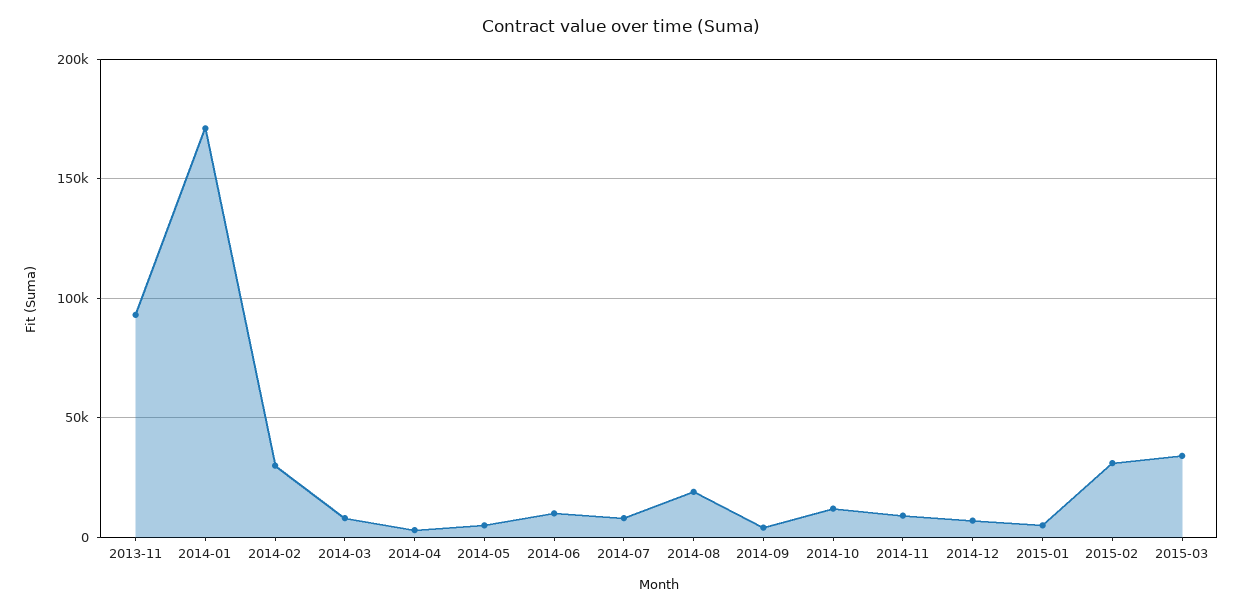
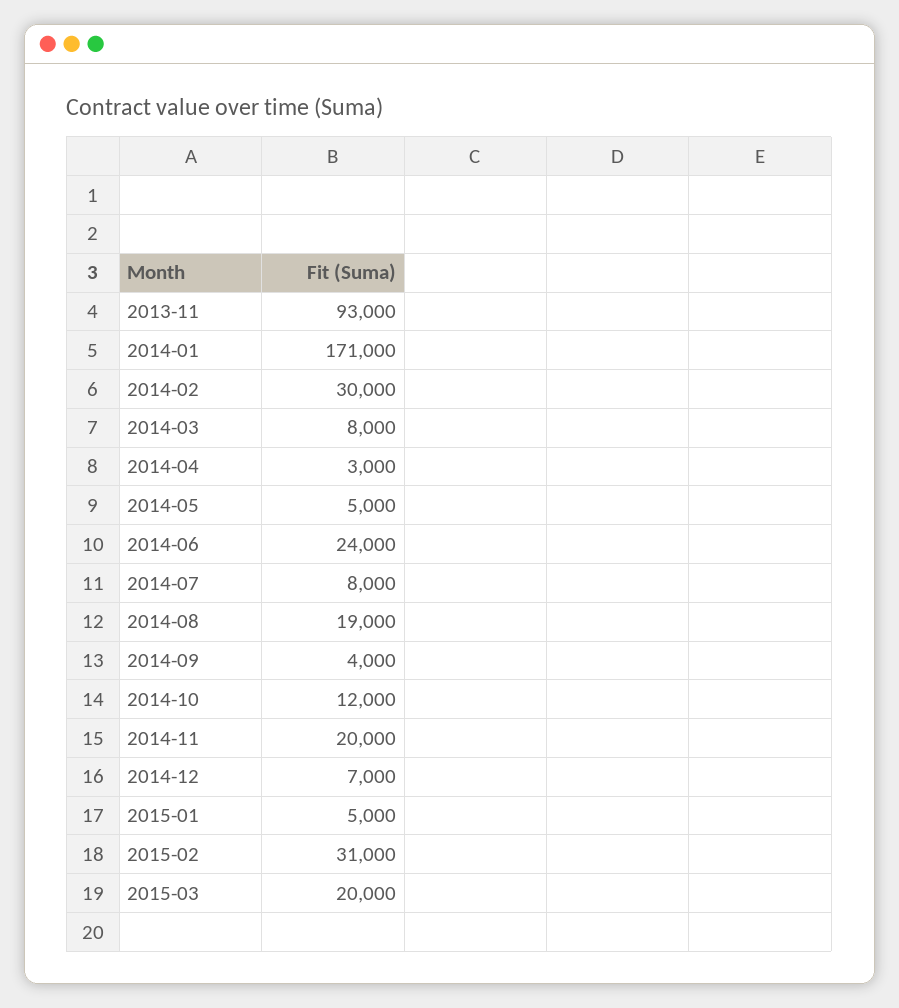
  {
    "2013-11": 93000,
    "2014-01": 171000,
    "2014-02": 30000,
    "2014-03": 8000,
    "2014-04": 3000,
    "2014-05": 5000,
-   "2014-06": 10000,
+   "2014-06": 24000,
    "2014-07": 8000,
    "2014-08": 19000,
    "2014-09": 4000,
    "2014-10": 12000,
-   "2014-11": 10000,
+   "2014-11": 20000,
    "2014-12": 7000,
    "2015-01": 5000,
    "2015-02": 31000,
-   "2015-03": 35000
+   "2015-03": 20000
  }

